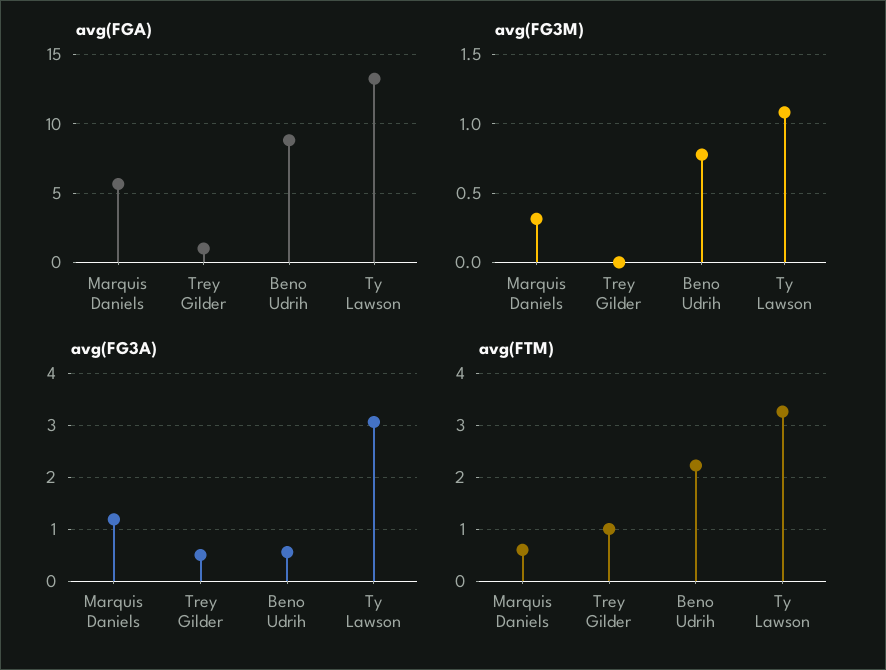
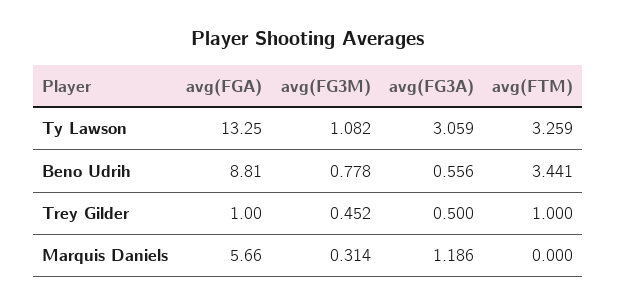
  {
    "avg(FGA)": {
      "Marquis Daniels": 5.66,
      "Trey Gilder": 1,
      "Beno Udrih": 8.81,
      "Ty Lawson": 13.25
    },
    "avg(FG3M)": {
      "Marquis Daniels": 0.314,
-     "Trey Gilder": 0,
+     "Trey Gilder": 0.452,
      "Beno Udrih": 0.778,
      "Ty Lawson": 1.082
    },
    "avg(FG3A)": {
      "Marquis Daniels": 1.186,
      "Trey Gilder": 0.5,
      "Beno Udrih": 0.556,
      "Ty Lawson": 3.059
    },
    "avg(FTM)": {
-     "Marquis Daniels": 0.6,
+     "Marquis Daniels": 0,
      "Trey Gilder": 1,
-     "Beno Udrih": 2.2,
+     "Beno Udrih": 3.441,
      "Ty Lawson": 3.259
    }
  }

